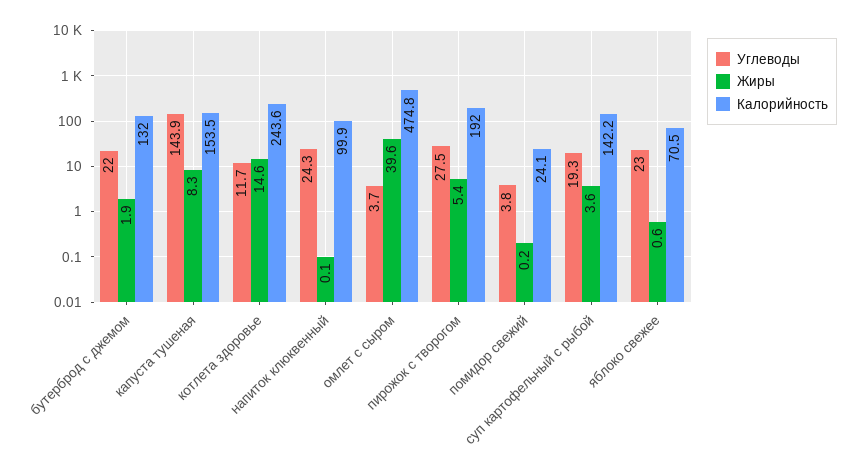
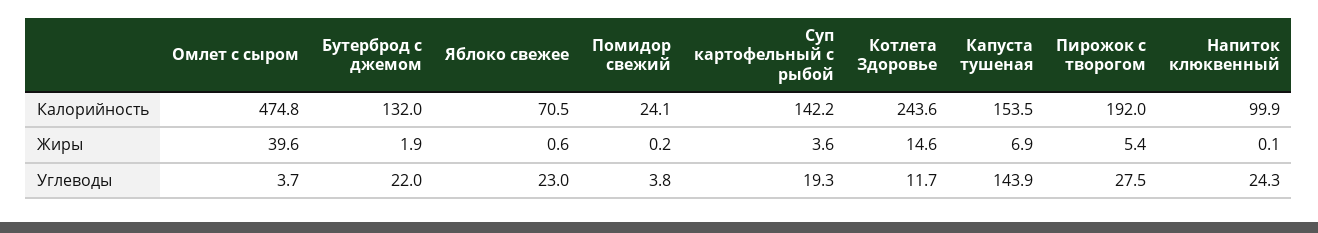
  {
    "Углеводы": {
      "бутерброд с джемом": 22,
      "капуста тушеная": 143.9,
      "котлета здоровье": 11.7,
      "напиток клюквенный": 24.3,
      "омлет с сыром": 3.7,
      "пирожок с творогом": 27.5,
      "помидор свежий": 3.8,
      "суп картофельный с рыбой": 19.3,
      "яблоко свежее": 23
    },
    "Жиры": {
      "бутерброд с джемом": 1.9,
-     "капуста тушеная": 8.3,
+     "капуста тушеная": 6.9,
      "котлета здоровье": 14.6,
      "напиток клюквенный": 0.1,
      "омлет с сыром": 39.6,
      "пирожок с творогом": 5.4,
      "помидор свежий": 0.2,
      "суп картофельный с рыбой": 3.6,
      "яблоко свежее": 0.6
    },
    "Калорийность": {
      "бутерброд с джемом": 132,
      "капуста тушеная": 153.5,
      "котлета здоровье": 243.6,
      "напиток клюквенный": 99.9,
      "омлет с сыром": 474.8,
      "пирожок с творогом": 192,
      "помидор свежий": 24.1,
      "суп картофельный с рыбой": 142.2,
      "яблоко свежее": 70.5
    }
  }

